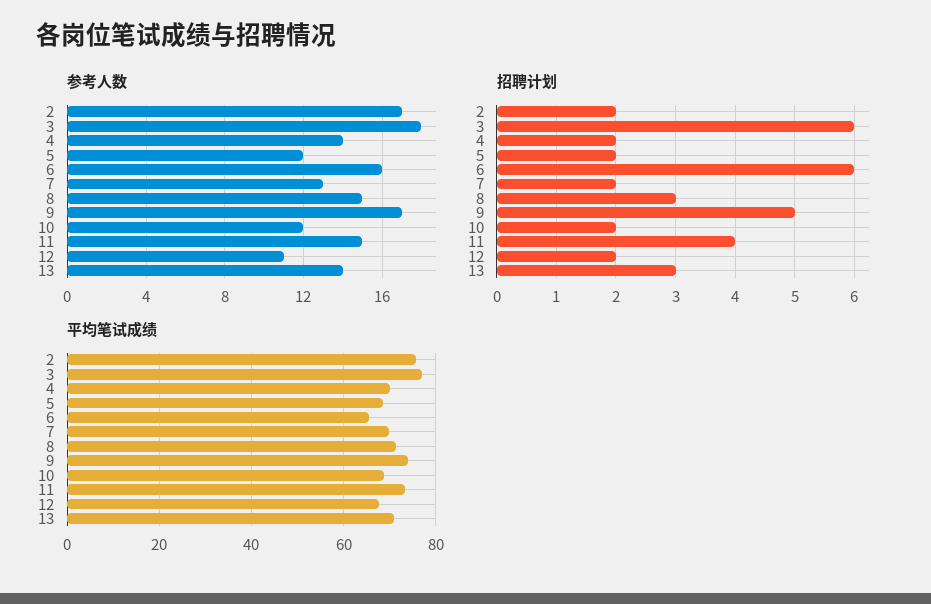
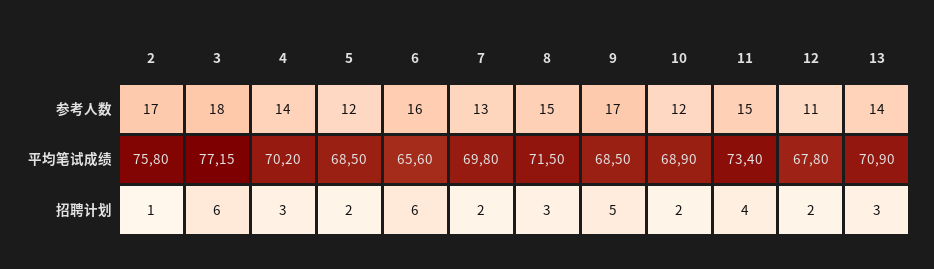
  {
    "参考人数": {
      "2": 17,
      "3": 18,
      "4": 14,
      "5": 12,
      "6": 16,
      "7": 13,
      "8": 15,
      "9": 17,
      "10": 12,
      "11": 15,
      "12": 11,
      "13": 14
    },
    "招聘计划": {
-     "2": 2,
+     "2": 1,
      "3": 6,
-     "4": 2,
+     "4": 3,
      "5": 2,
      "6": 6,
      "7": 2,
      "8": 3,
      "9": 5,
      "10": 2,
      "11": 4,
      "12": 2,
      "13": 3
    },
    "平均笔试成绩": {
      "2": 75.8,
      "3": 77.15,
      "4": 70.2,
      "5": 68.5,
      "6": 65.6,
      "7": 69.8,
      "8": 71.5,
-     "9": 74,
+     "9": 68.5,
      "10": 68.9,
      "11": 73.4,
      "12": 67.8,
      "13": 70.9
    }
  }

